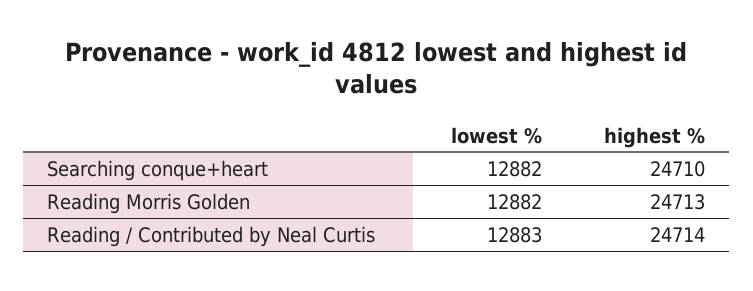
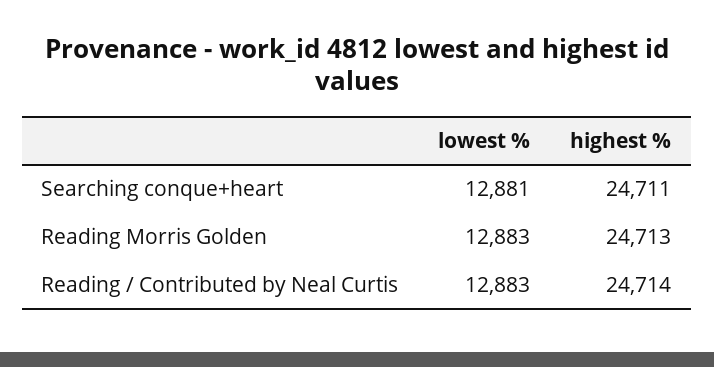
  {
    "lowest %": {
-     "Searching conque+heart": 12882,
+     "Searching conque+heart": 12881,
-     "Reading Morris Golden": 12882,
+     "Reading Morris Golden": 12883,
      "Reading / Contributed by Neal Curtis": 12883
    },
    "highest %": {
-     "Searching conque+heart": 24710,
+     "Searching conque+heart": 24711,
      "Reading Morris Golden": 24713,
      "Reading / Contributed by Neal Curtis": 24714
    }
  }

